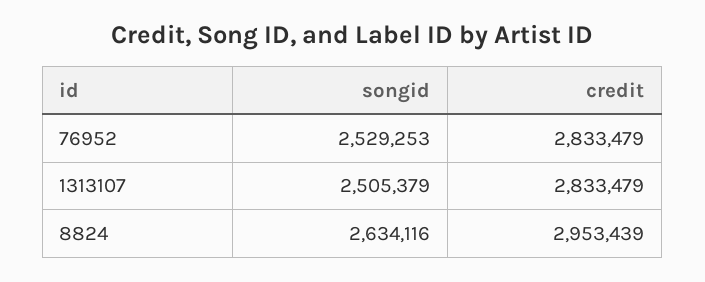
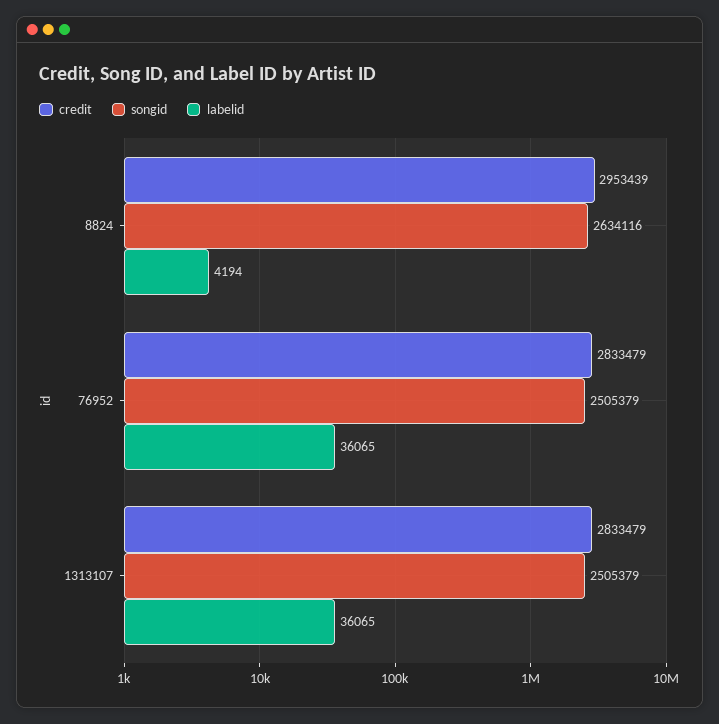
  {
    "songid": {
-     "76952": 2529253,
+     "76952": 2505379,
      "1313107": 2505379,
      "8824": 2634116
    },
    "credit": {
      "76952": 2833479,
      "1313107": 2833479,
      "8824": 2953439
-   }
+   },
+   "labelid": {
+     "8824": 4194,
+     "76952": 36065,
+     "1313107": 36065
+   }
  }

